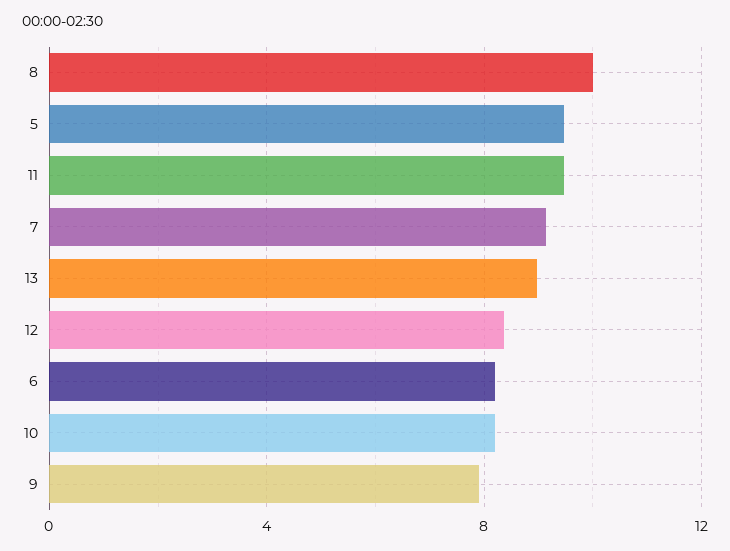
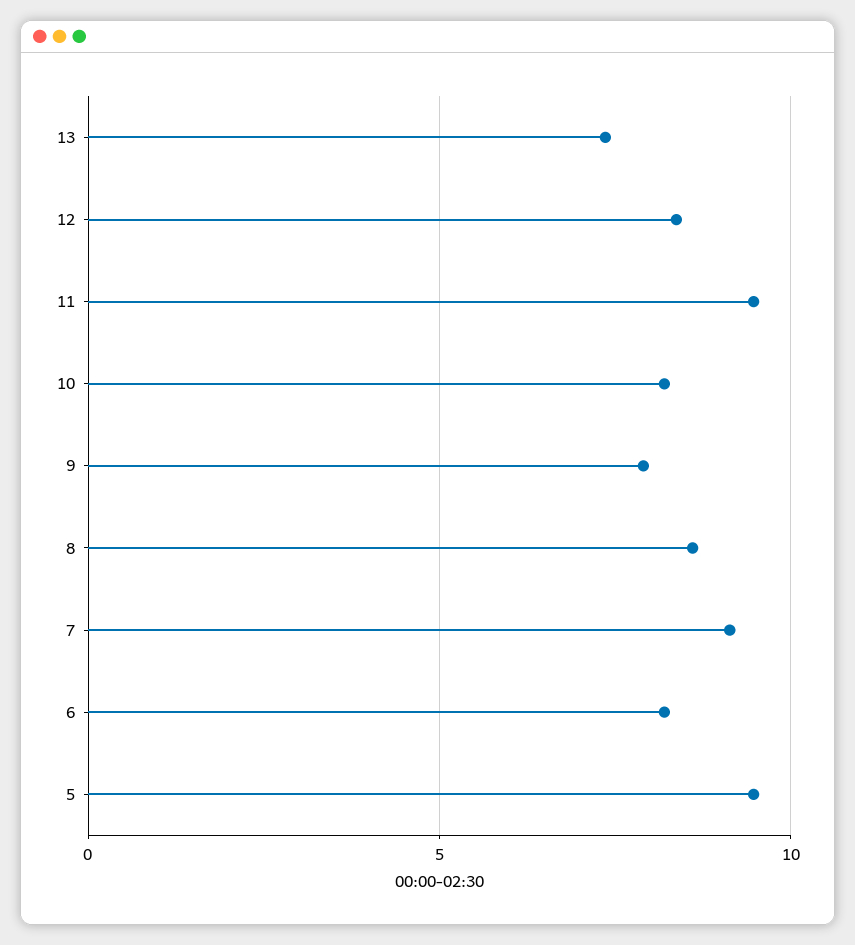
  {
-   "8": 10,
+   "8": 8.5,
    "5": 9.5,
    "11": 9.5,
    "7": 9,
-   "13": 9,
+   "13": 7.5,
    "12": 8.5,
    "6": 8,
    "10": 8,
    "9": 8
  }

